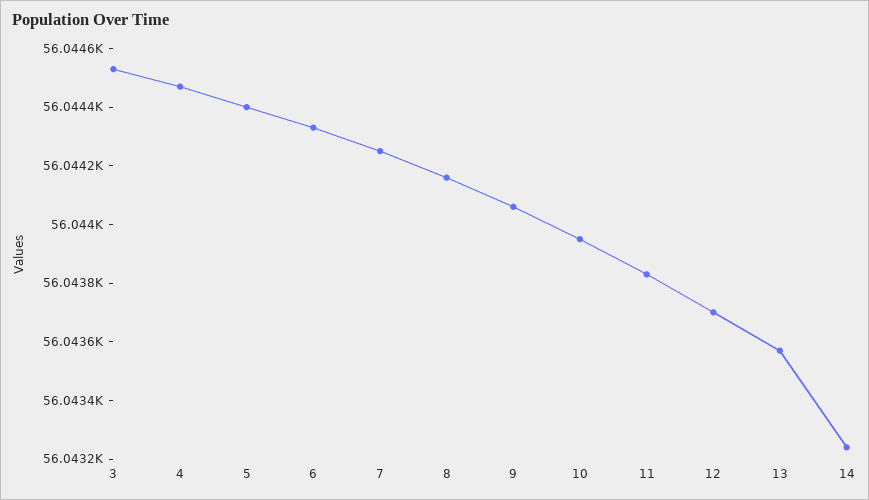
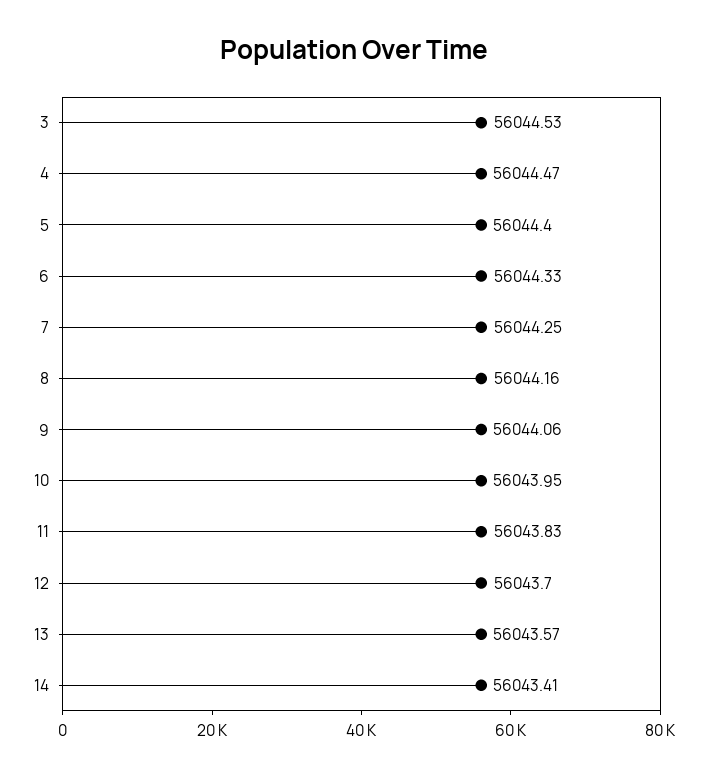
  {
    "3": 56044.53,
    "4": 56044.47,
    "5": 56044.4,
    "6": 56044.33,
    "7": 56044.25,
    "8": 56044.16,
    "9": 56044.06,
    "10": 56043.95,
    "11": 56043.83,
    "12": 56043.7,
    "13": 56043.57,
-   "14": 56043.25
+   "14": 56043.41
  }

